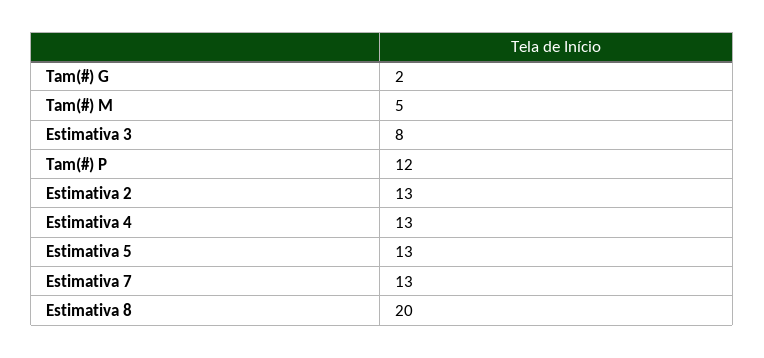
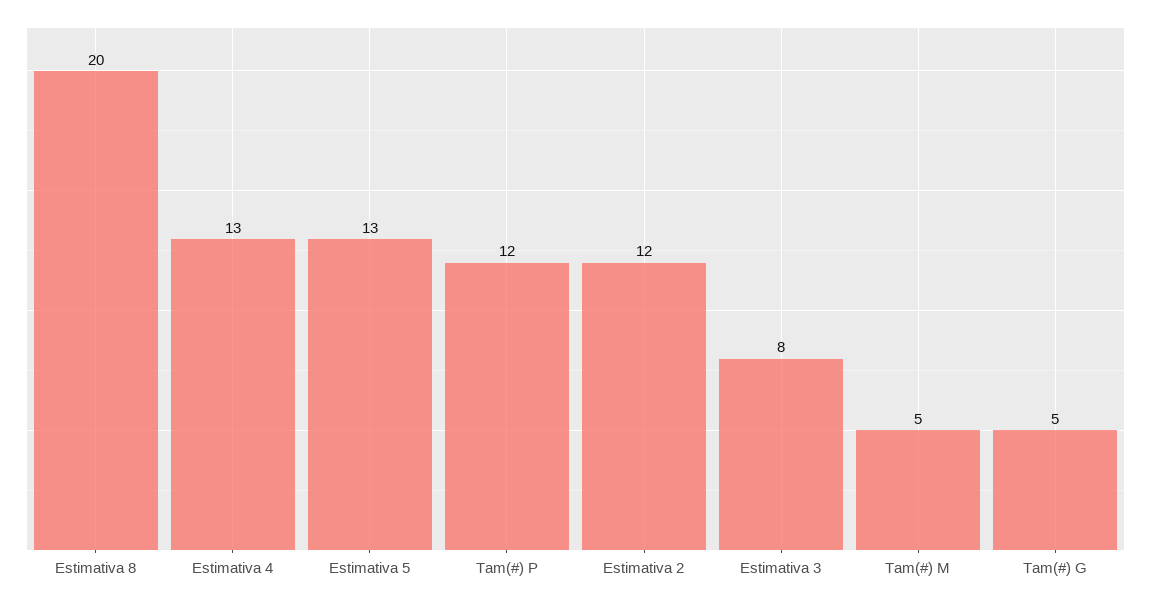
  {
-   "Tam(#) G": 2,
+   "Tam(#) G": 5,
    "Tam(#) M": 5,
    "Estimativa 3": 8,
    "Tam(#) P": 12,
-   "Estimativa 2": 13,
+   "Estimativa 2": 12,
    "Estimativa 4": 13,
    "Estimativa 5": 13,
-   "Estimativa 7": 13,
    "Estimativa 8": 20
  }

